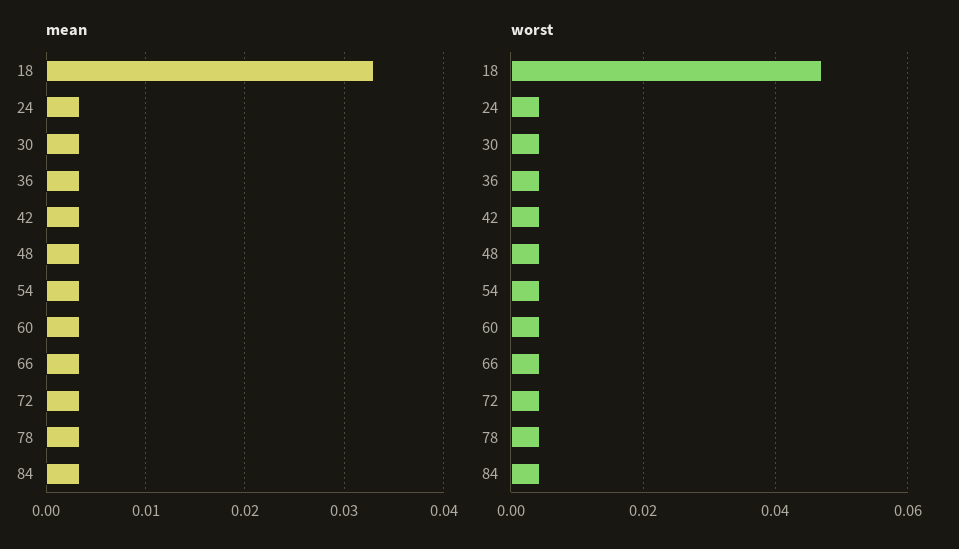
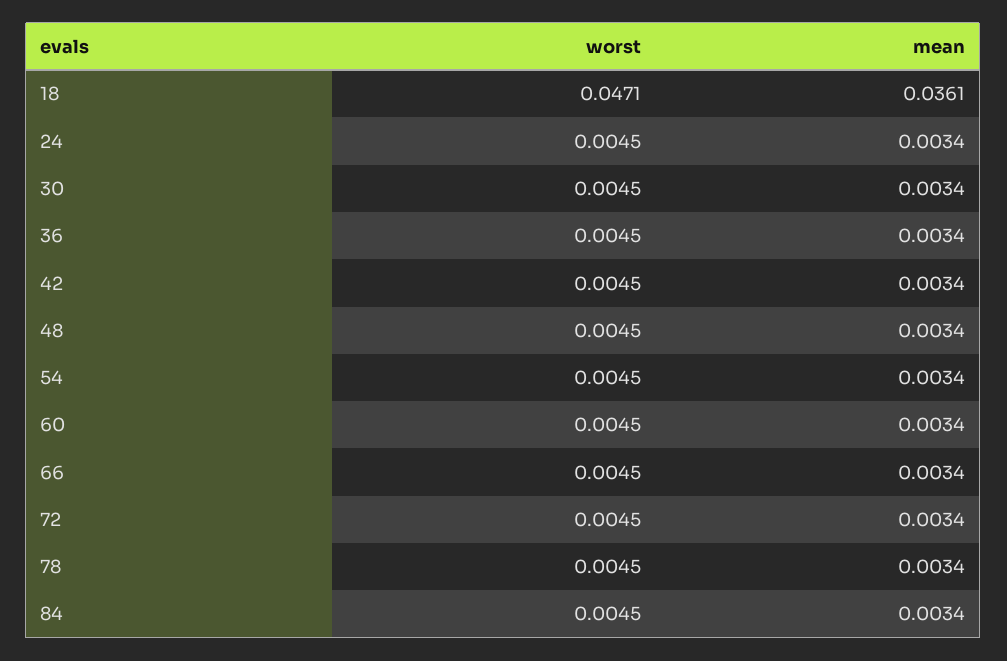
  {
    "mean": {
-     "18": 0.033,
+     "18": 0.0361,
      "24": 0.0034,
      "30": 0.0034,
      "36": 0.0034,
      "42": 0.0034,
      "48": 0.0034,
      "54": 0.0034,
      "60": 0.0034,
      "66": 0.0034,
      "72": 0.0034,
      "78": 0.0034,
      "84": 0.0034
    },
    "worst": {
      "18": 0.0471,
      "24": 0.0045,
      "30": 0.0045,
      "36": 0.0045,
      "42": 0.0045,
      "48": 0.0045,
      "54": 0.0045,
      "60": 0.0045,
      "66": 0.0045,
      "72": 0.0045,
      "78": 0.0045,
      "84": 0.0045
    }
  }

